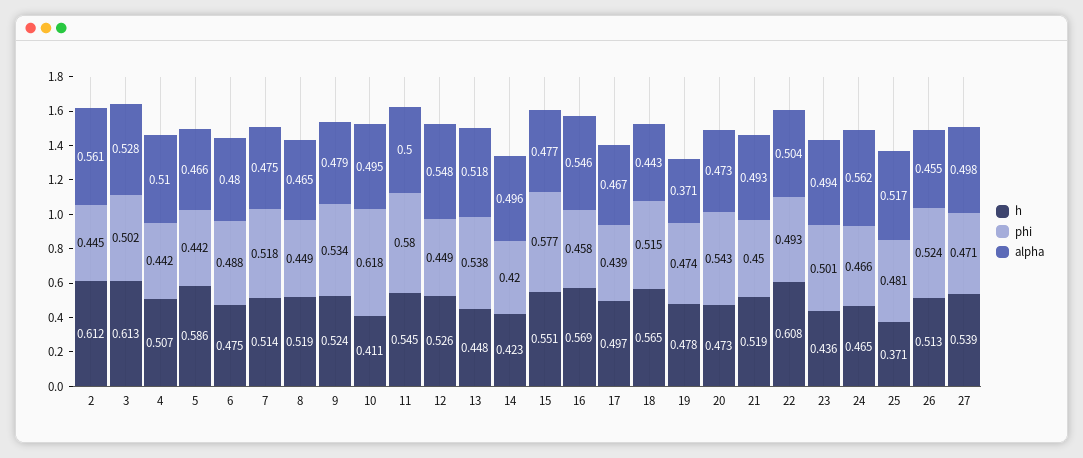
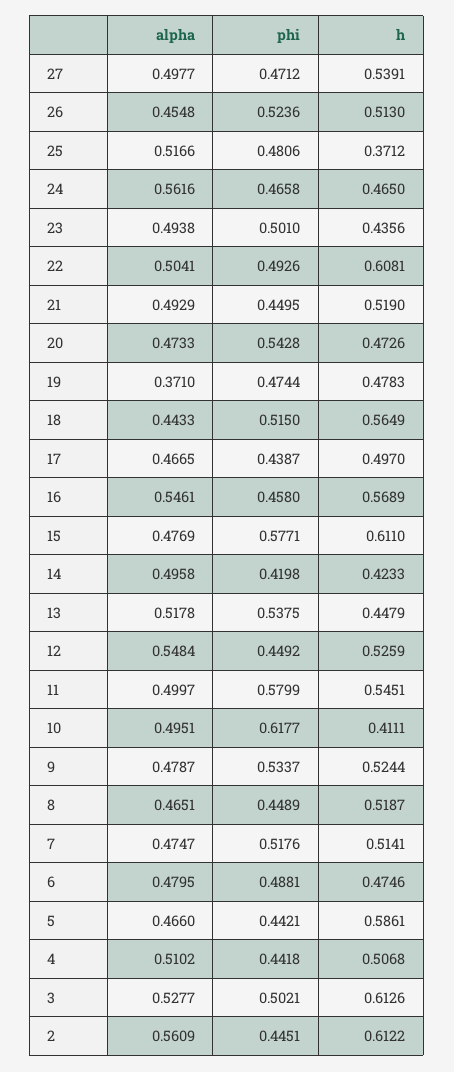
  {
    "h": {
      "2": 0.6122,
      "3": 0.6126,
      "4": 0.5068,
      "5": 0.5861,
      "6": 0.4746,
      "7": 0.5141,
      "8": 0.5187,
      "9": 0.5244,
      "10": 0.4111,
      "11": 0.5451,
      "12": 0.5259,
      "13": 0.4479,
      "14": 0.4233,
-     "15": 0.551,
+     "15": 0.611,
      "16": 0.5689,
      "17": 0.497,
      "18": 0.5649,
      "19": 0.4783,
      "20": 0.4726,
      "21": 0.519,
      "22": 0.6081,
      "23": 0.4356,
      "24": 0.465,
      "25": 0.3712,
      "26": 0.513,
      "27": 0.5391
    },
    "phi": {
      "2": 0.4451,
      "3": 0.5021,
      "4": 0.4418,
      "5": 0.4421,
      "6": 0.4881,
      "7": 0.5176,
      "8": 0.4489,
      "9": 0.5337,
      "10": 0.6177,
      "11": 0.5799,
      "12": 0.4492,
      "13": 0.5375,
      "14": 0.4198,
      "15": 0.5771,
      "16": 0.458,
      "17": 0.4387,
      "18": 0.515,
      "19": 0.4744,
      "20": 0.5428,
      "21": 0.4495,
      "22": 0.4926,
      "23": 0.501,
      "24": 0.4658,
      "25": 0.4806,
      "26": 0.5236,
      "27": 0.4712
    },
    "alpha": {
      "2": 0.5609,
      "3": 0.5277,
      "4": 0.5102,
      "5": 0.466,
      "6": 0.4795,
      "7": 0.4747,
      "8": 0.4651,
      "9": 0.4787,
      "10": 0.4951,
      "11": 0.4997,
      "12": 0.5484,
      "13": 0.5178,
      "14": 0.4958,
      "15": 0.4769,
      "16": 0.5461,
      "17": 0.4665,
      "18": 0.4433,
      "19": 0.371,
      "20": 0.4733,
      "21": 0.4929,
      "22": 0.5041,
      "23": 0.4938,
      "24": 0.5616,
      "25": 0.5166,
      "26": 0.4548,
      "27": 0.4977
    }
  }

